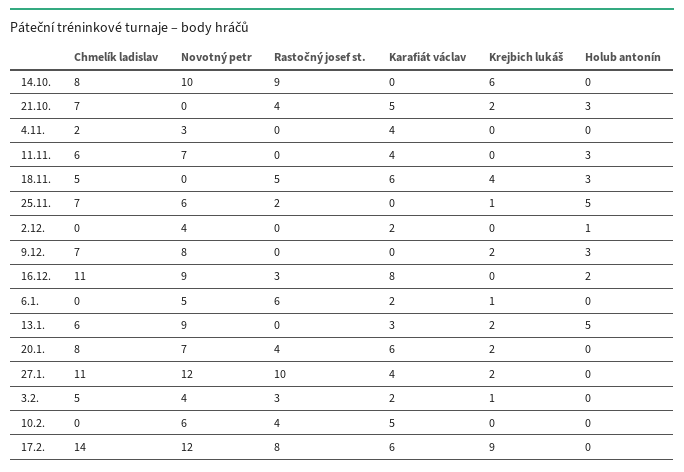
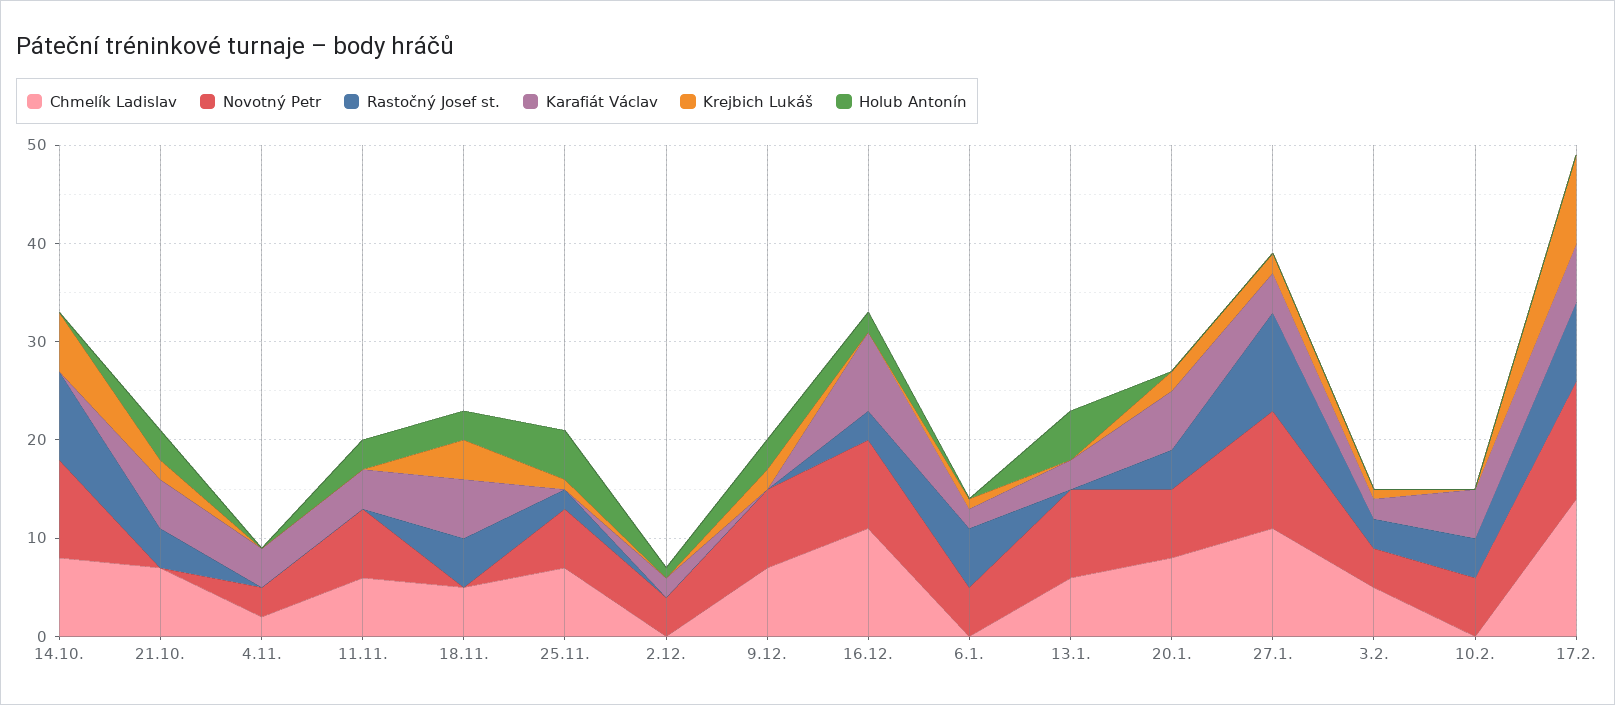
  {
    "Chmelík ladislav": {
      "14.10.": 8,
      "21.10.": 7,
      "4.11.": 2,
      "11.11.": 6,
      "18.11.": 5,
      "25.11.": 7,
      "2.12.": 0,
      "9.12.": 7,
      "16.12.": 11,
      "6.1.": 0,
      "13.1.": 6,
      "20.1.": 8,
      "27.1.": 11,
      "3.2.": 5,
      "10.2.": 0,
      "17.2.": 14
    },
    "Novotný petr": {
      "14.10.": 10,
      "21.10.": 0,
      "4.11.": 3,
      "11.11.": 7,
      "18.11.": 0,
      "25.11.": 6,
      "2.12.": 4,
      "9.12.": 8,
      "16.12.": 9,
      "6.1.": 5,
      "13.1.": 9,
      "20.1.": 7,
      "27.1.": 12,
      "3.2.": 4,
      "10.2.": 6,
      "17.2.": 12
    },
    "Rastočný josef st.": {
      "14.10.": 9,
      "21.10.": 4,
      "4.11.": 0,
      "11.11.": 0,
      "18.11.": 5,
      "25.11.": 2,
      "2.12.": 0,
      "9.12.": 0,
      "16.12.": 3,
      "6.1.": 6,
      "13.1.": 0,
      "20.1.": 4,
      "27.1.": 10,
      "3.2.": 3,
      "10.2.": 4,
      "17.2.": 8
    },
    "Karafiát václav": {
      "14.10.": 0,
      "21.10.": 5,
      "4.11.": 4,
      "11.11.": 4,
      "18.11.": 6,
      "25.11.": 0,
      "2.12.": 2,
      "9.12.": 0,
      "16.12.": 8,
      "6.1.": 2,
      "13.1.": 3,
      "20.1.": 6,
      "27.1.": 4,
      "3.2.": 2,
      "10.2.": 5,
      "17.2.": 6
    },
    "Krejbich lukáš": {
      "14.10.": 6,
      "21.10.": 2,
      "4.11.": 0,
      "11.11.": 0,
      "18.11.": 4,
      "25.11.": 1,
      "2.12.": 0,
      "9.12.": 2,
      "16.12.": 0,
      "6.1.": 1,
-     "13.1.": 2,
+     "13.1.": 0,
      "20.1.": 2,
      "27.1.": 2,
      "3.2.": 1,
      "10.2.": 0,
      "17.2.": 9
    },
    "Holub antonín": {
      "14.10.": 0,
      "21.10.": 3,
      "4.11.": 0,
      "11.11.": 3,
      "18.11.": 3,
      "25.11.": 5,
      "2.12.": 1,
      "9.12.": 3,
      "16.12.": 2,
      "6.1.": 0,
      "13.1.": 5,
      "20.1.": 0,
      "27.1.": 0,
      "3.2.": 0,
      "10.2.": 0,
      "17.2.": 0
    }
  }

